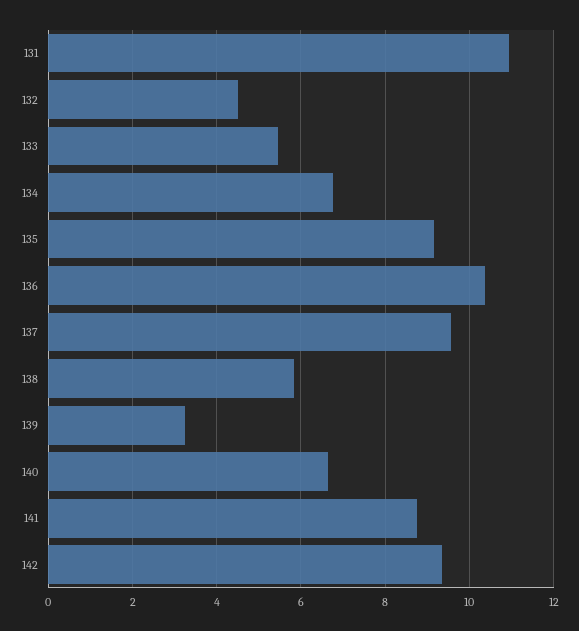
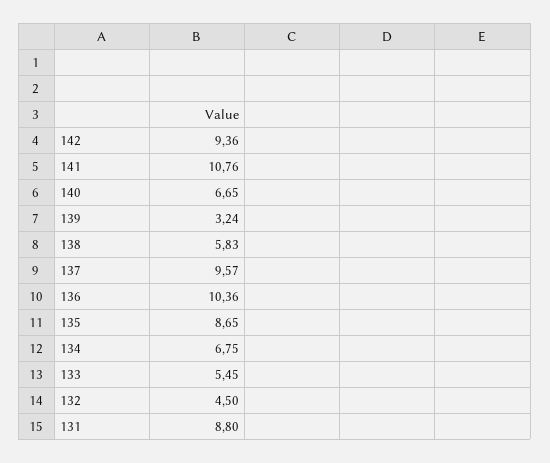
  {
-   "131": 11,
+   "131": 8.8,
    "132": 4.5,
    "133": 5.45,
    "134": 6.75,
-   "135": 9.2,
+   "135": 8.65,
    "136": 10.36,
    "137": 9.57,
    "138": 5.83,
    "139": 3.24,
    "140": 6.65,
-   "141": 8.8,
+   "141": 10.76,
    "142": 9.36
  }

